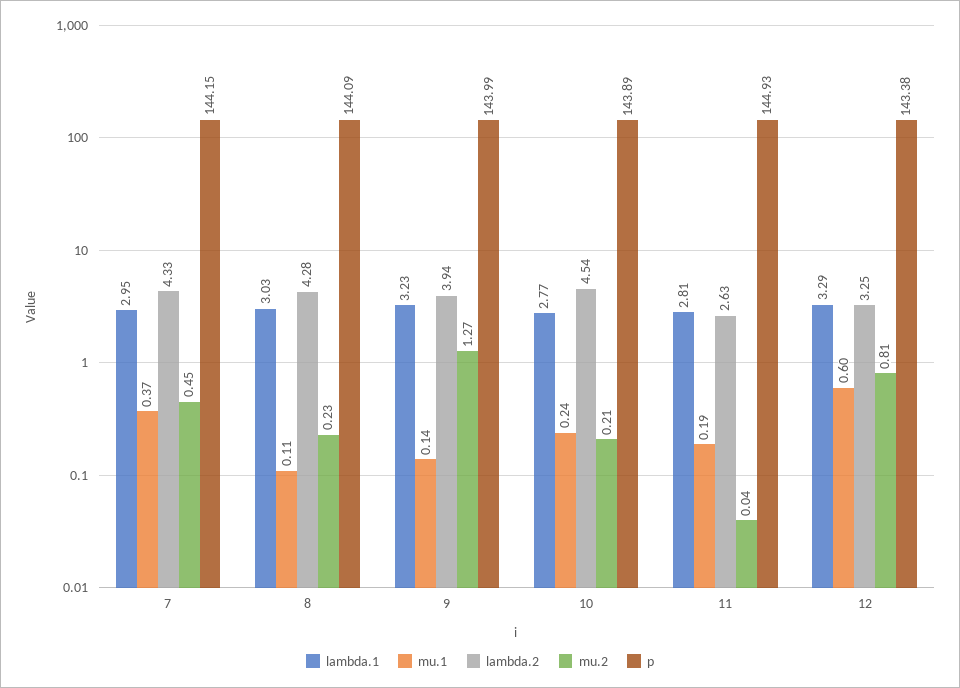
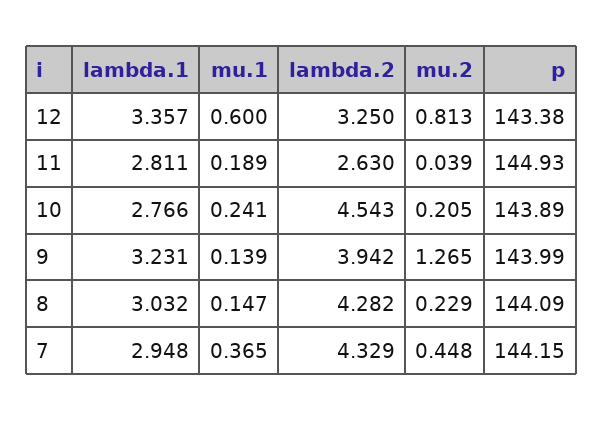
  {
    "lambda.1": {
      "7": 2.948,
      "8": 3.032,
      "9": 3.231,
      "10": 2.766,
      "11": 2.811,
-     "12": 3.29
+     "12": 3.357
    },
    "mu.1": {
      "7": 0.365,
-     "8": 0.11,
+     "8": 0.147,
      "9": 0.139,
      "10": 0.241,
      "11": 0.189,
      "12": 0.6
    },
    "lambda.2": {
      "7": 4.329,
      "8": 4.282,
      "9": 3.942,
      "10": 4.543,
      "11": 2.63,
      "12": 3.25
    },
    "mu.2": {
      "7": 0.448,
      "8": 0.229,
      "9": 1.265,
      "10": 0.205,
      "11": 0.039,
      "12": 0.813
    },
    "p": {
      "7": 144.15,
      "8": 144.09,
      "9": 143.99,
      "10": 143.89,
      "11": 144.93,
      "12": 143.38
    }
  }

